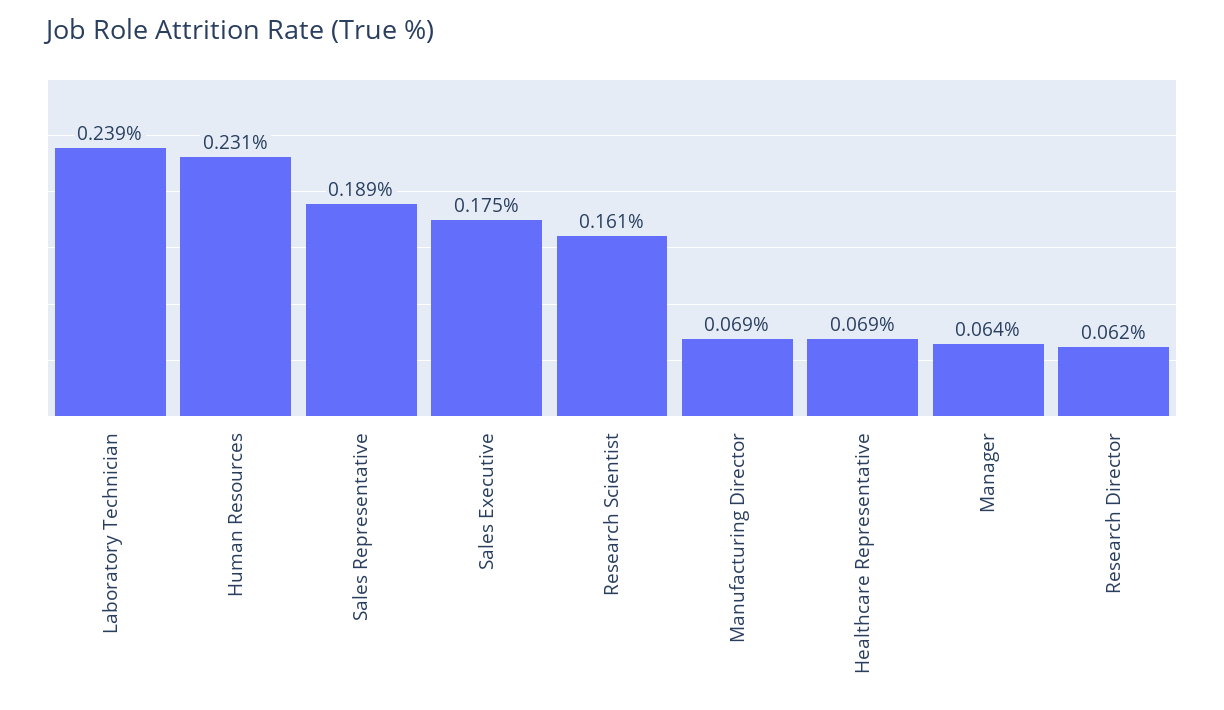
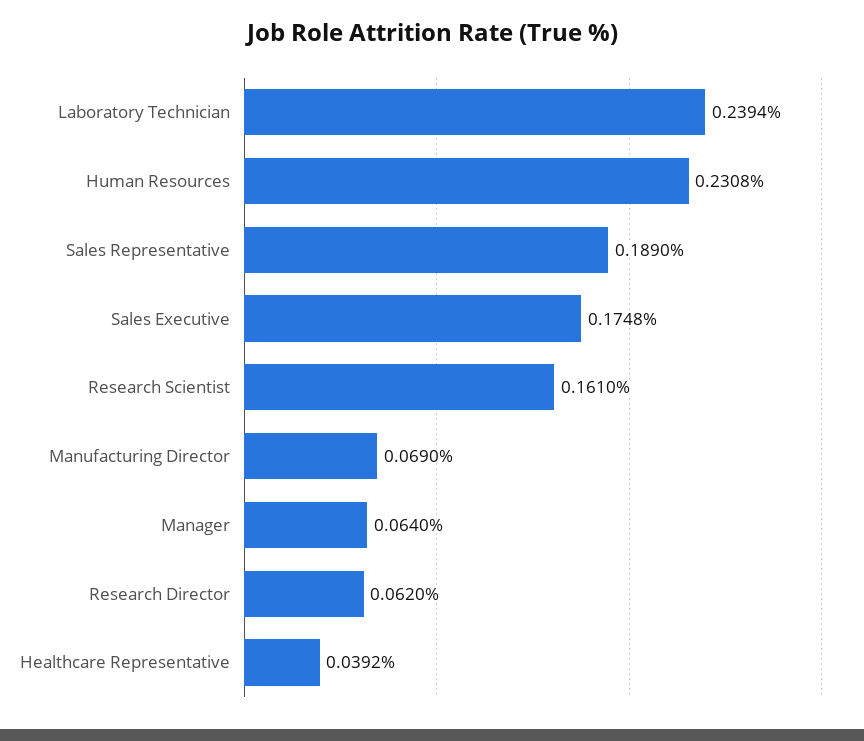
  {
    "Laboratory Technician": 0.2394,
    "Human Resources": 0.2308,
    "Sales Representative": 0.189,
    "Sales Executive": 0.1748,
    "Research Scientist": 0.161,
    "Manufacturing Director": 0.069,
-   "Healthcare Representative": 0.069,
+   "Healthcare Representative": 0.0392,
    "Manager": 0.064,
    "Research Director": 0.062
  }

